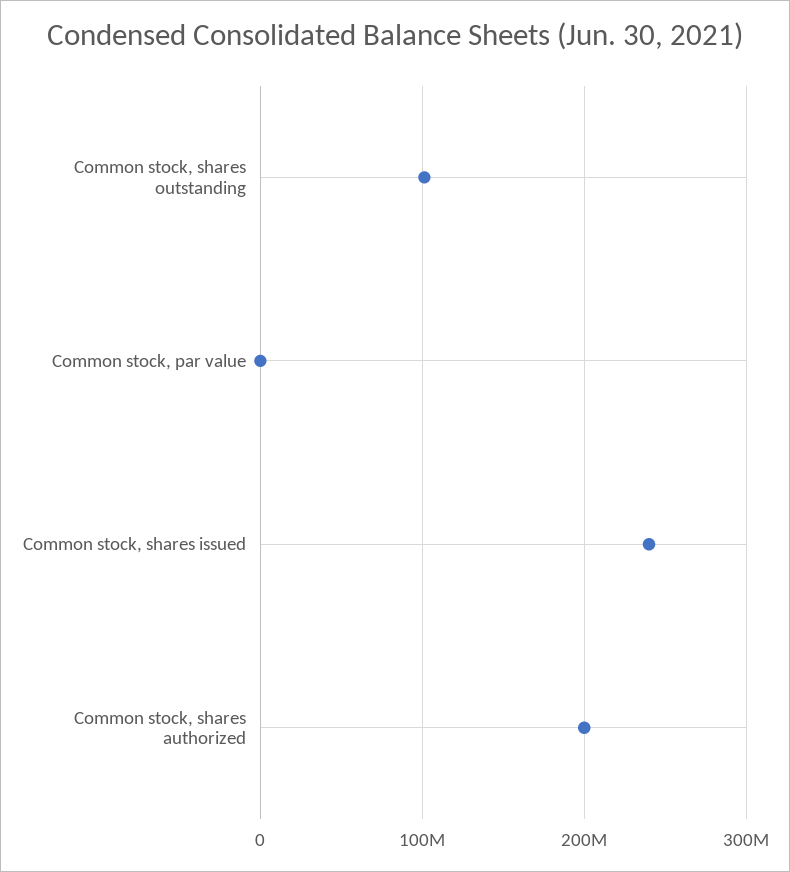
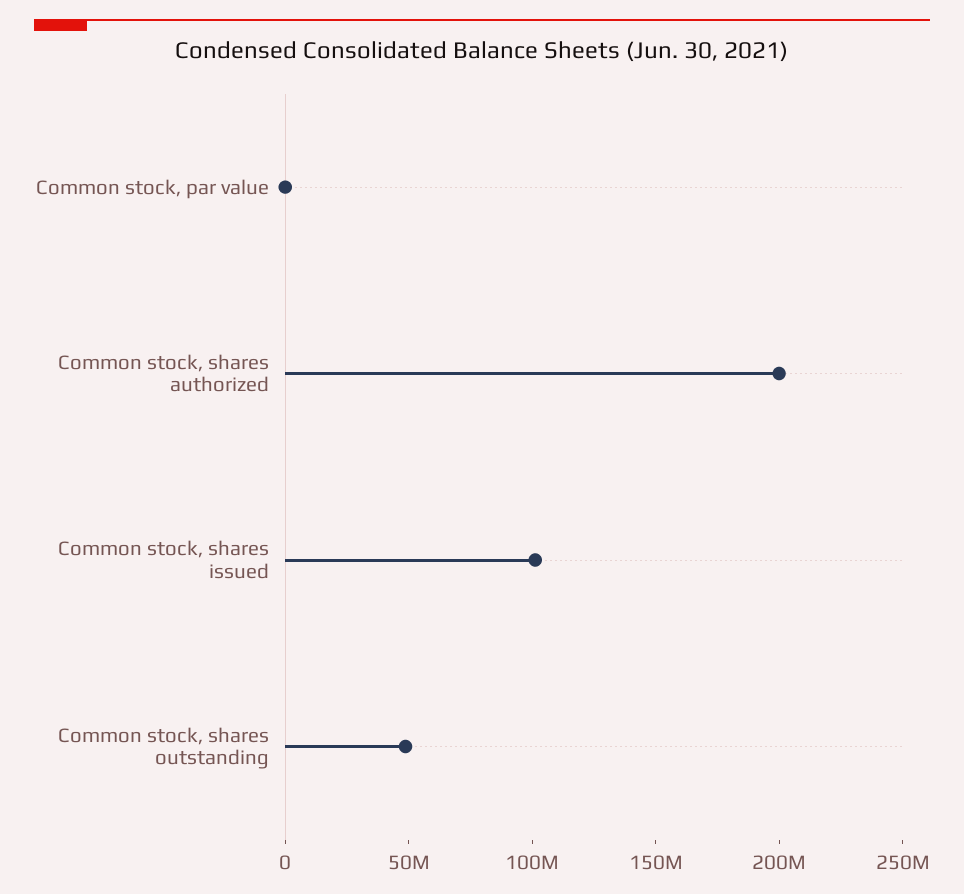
  {
-   "Common stock, shares outstanding": 100000000,
+   "Common stock, shares outstanding": 50000000,
    "Common stock, par value": 0,
-   "Common stock, shares issued": 240000000,
+   "Common stock, shares issued": 100000000,
    "Common stock, shares authorized": 200000000
  }

